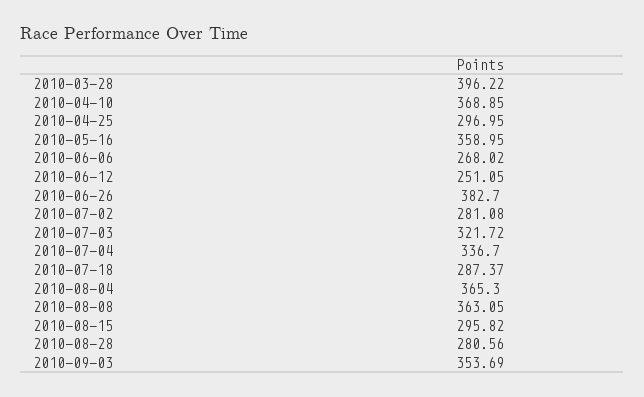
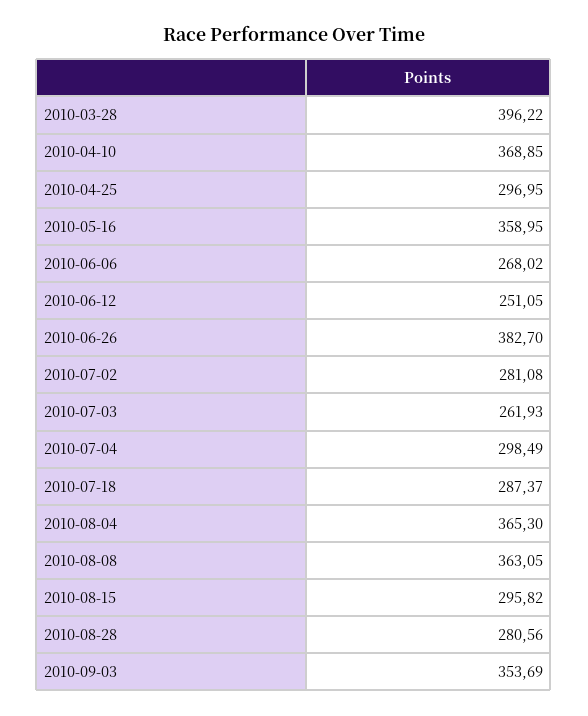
  {
    "2010-03-28": 396.22,
    "2010-04-10": 368.85,
    "2010-04-25": 296.95,
    "2010-05-16": 358.95,
    "2010-06-06": 268.02,
    "2010-06-12": 251.05,
    "2010-06-26": 382.7,
    "2010-07-02": 281.08,
-   "2010-07-03": 321.72,
+   "2010-07-03": 261.93,
-   "2010-07-04": 336.7,
+   "2010-07-04": 298.49,
    "2010-07-18": 287.37,
    "2010-08-04": 365.3,
    "2010-08-08": 363.05,
    "2010-08-15": 295.82,
    "2010-08-28": 280.56,
    "2010-09-03": 353.69
  }

